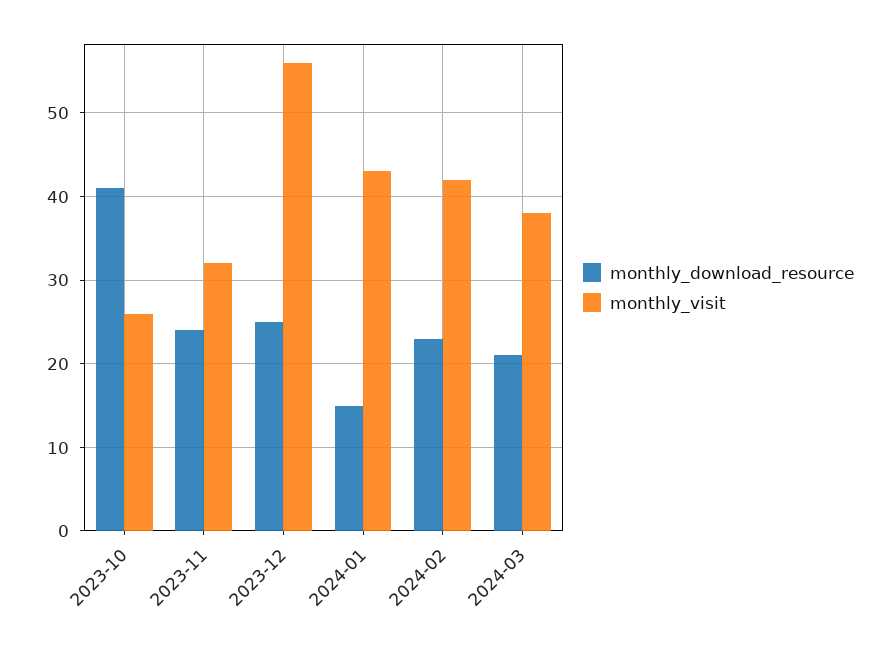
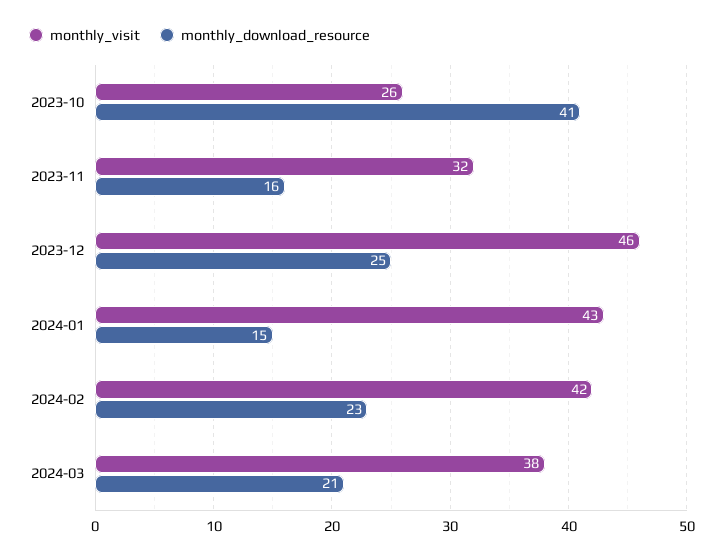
  {
    "monthly_download_resource": {
      "2023-10": 41,
-     "2023-11": 24,
+     "2023-11": 16,
      "2023-12": 25,
      "2024-01": 15,
      "2024-02": 23,
      "2024-03": 21
    },
    "monthly_visit": {
      "2023-10": 26,
      "2023-11": 32,
-     "2023-12": 56,
+     "2023-12": 46,
      "2024-01": 43,
      "2024-02": 42,
      "2024-03": 38
    }
  }

